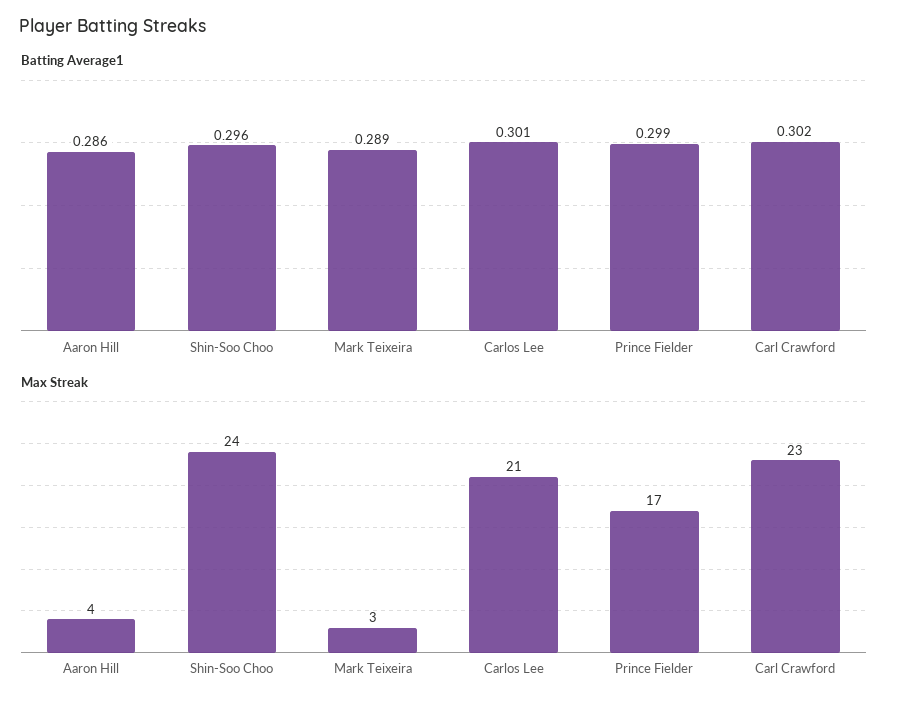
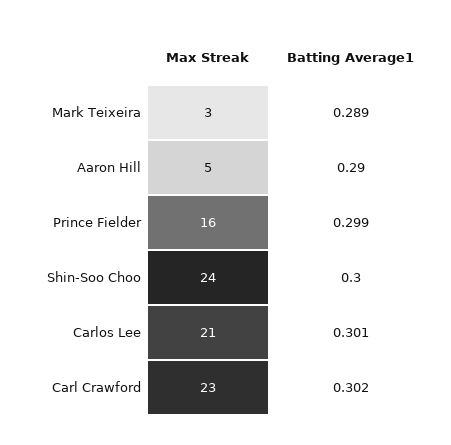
  {
    "Batting Average1": {
-     "Aaron Hill": 0.286,
+     "Aaron Hill": 0.29,
-     "Shin-Soo Choo": 0.296,
+     "Shin-Soo Choo": 0.3,
      "Mark Teixeira": 0.289,
      "Carlos Lee": 0.301,
      "Prince Fielder": 0.299,
      "Carl Crawford": 0.302
    },
    "Max Streak": {
-     "Aaron Hill": 4,
+     "Aaron Hill": 5,
      "Shin-Soo Choo": 24,
      "Mark Teixeira": 3,
      "Carlos Lee": 21,
-     "Prince Fielder": 17,
+     "Prince Fielder": 16,
      "Carl Crawford": 23
    }
  }

